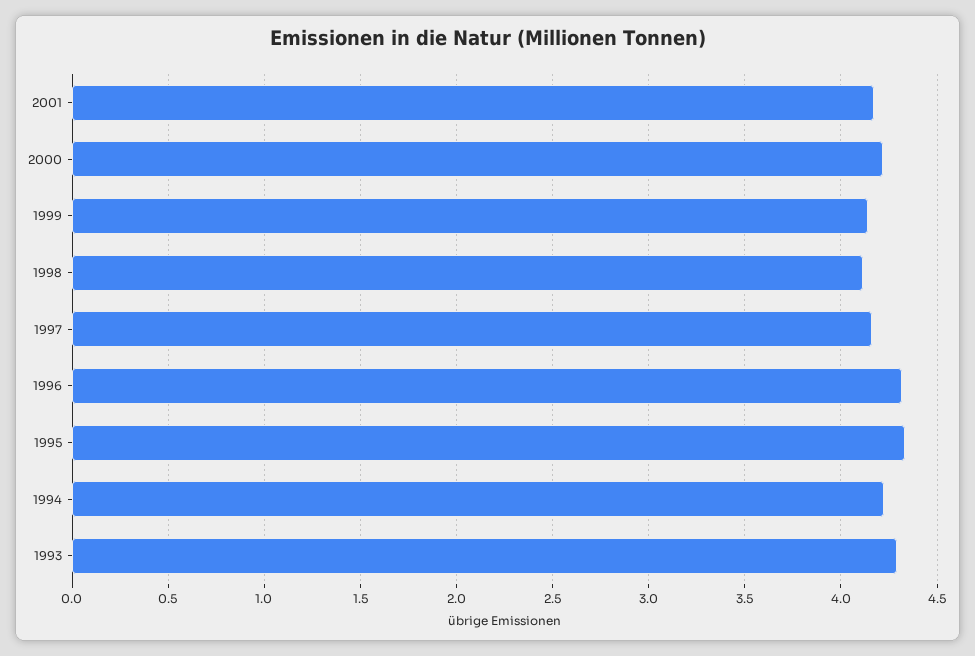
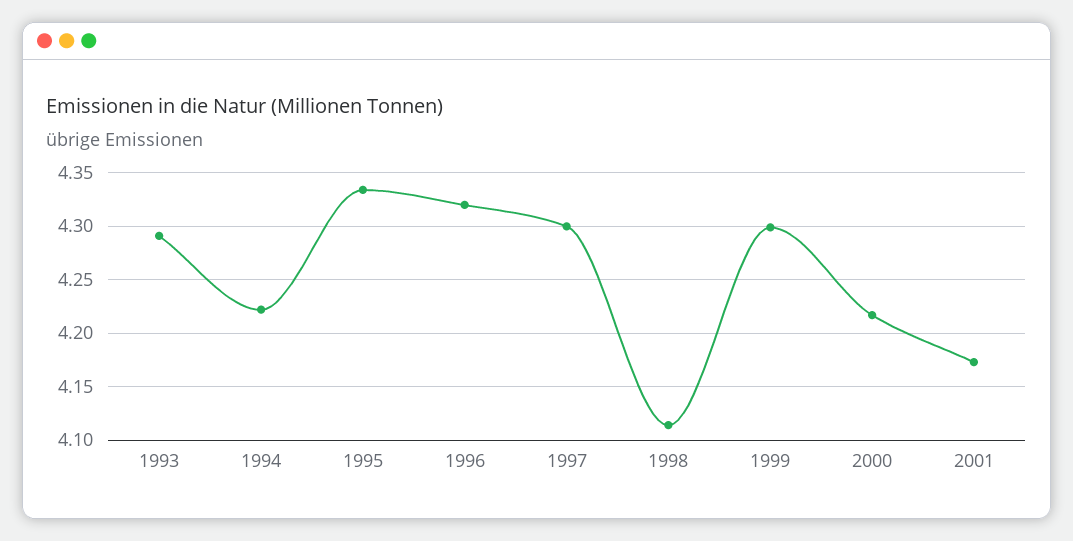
  {
    "2001": 4.17,
    "2000": 4.22,
-   "1999": 4.15,
+   "1999": 4.3,
    "1998": 4.11,
-   "1997": 4.15,
+   "1997": 4.3,
    "1996": 4.32,
    "1995": 4.33,
    "1994": 4.22,
    "1993": 4.29
  }

